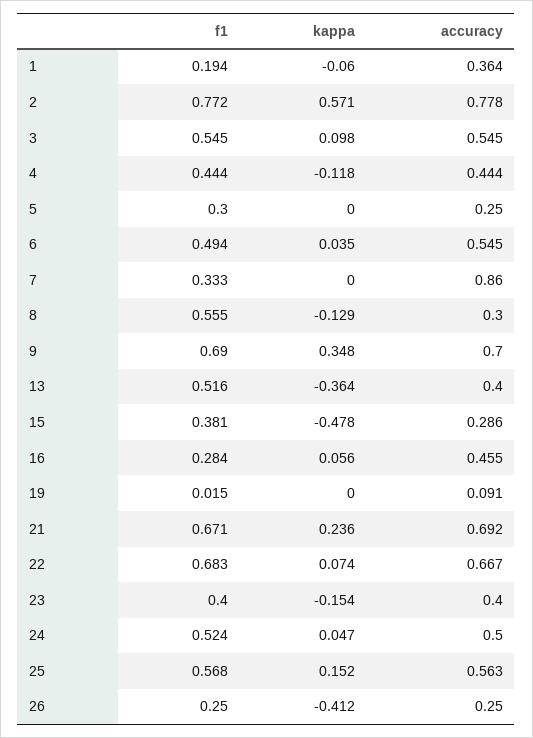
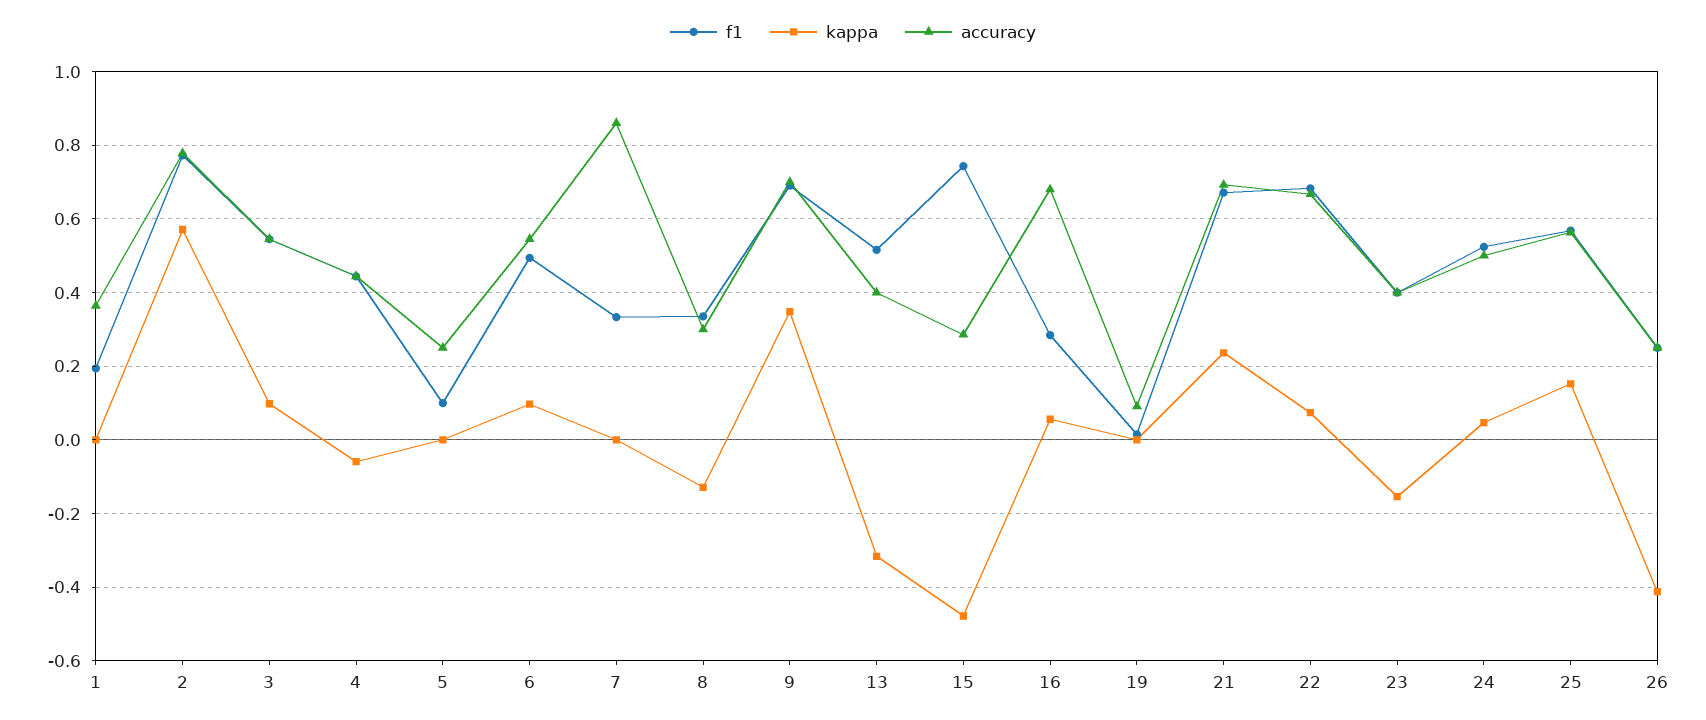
  {
    "f1": {
      "1": 0.194,
      "2": 0.772,
      "3": 0.545,
      "4": 0.444,
-     "5": 0.3,
+     "5": 0.1,
      "6": 0.494,
      "7": 0.333,
-     "8": 0.555,
+     "8": 0.34,
      "9": 0.69,
      "13": 0.516,
-     "15": 0.381,
+     "15": 0.74,
      "16": 0.284,
      "19": 0.015,
      "21": 0.671,
      "22": 0.683,
      "23": 0.4,
      "24": 0.524,
      "25": 0.568,
      "26": 0.25
    },
    "kappa": {
-     "1": -0.06,
+     "1": 0,
      "2": 0.571,
      "3": 0.098,
-     "4": -0.118,
+     "4": -0.06,
      "5": 0,
-     "6": 0.035,
+     "6": 0.1,
      "7": 0,
      "8": -0.129,
      "9": 0.348,
-     "13": -0.364,
+     "13": -0.32,
      "15": -0.478,
      "16": 0.056,
      "19": 0,
      "21": 0.236,
      "22": 0.074,
      "23": -0.154,
      "24": 0.047,
      "25": 0.152,
      "26": -0.412
    },
    "accuracy": {
      "1": 0.364,
      "2": 0.778,
      "3": 0.545,
      "4": 0.444,
      "5": 0.25,
      "6": 0.545,
      "7": 0.86,
      "8": 0.3,
      "9": 0.7,
      "13": 0.4,
      "15": 0.286,
-     "16": 0.455,
+     "16": 0.68,
      "19": 0.091,
      "21": 0.692,
      "22": 0.667,
      "23": 0.4,
      "24": 0.5,
      "25": 0.563,
      "26": 0.25
    }
  }

